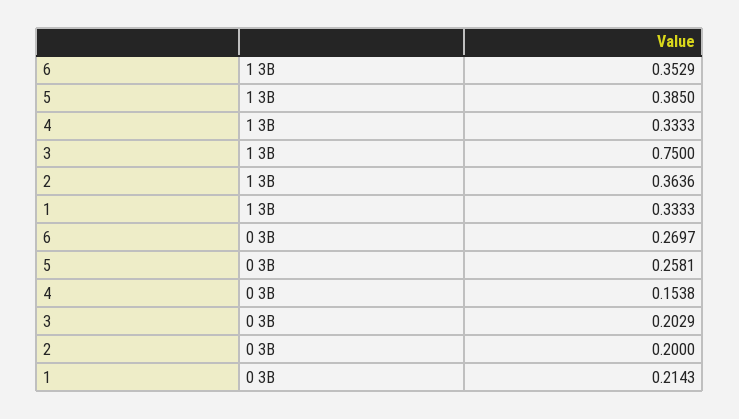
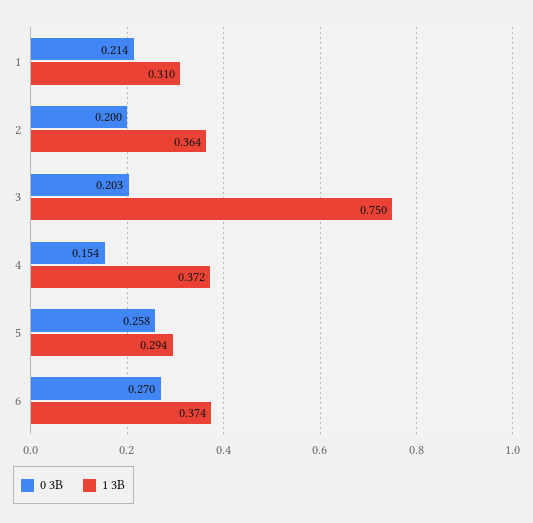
  {
    "1 3B": {
-     "6": 0.3529,
+     "6": 0.374,
-     "5": 0.385,
+     "5": 0.294,
-     "4": 0.3333,
+     "4": 0.372,
      "3": 0.75,
      "2": 0.3636,
-     "1": 0.3333
+     "1": 0.31
    },
    "0 3B": {
      "6": 0.2697,
      "5": 0.2581,
      "4": 0.1538,
      "3": 0.2029,
      "2": 0.2,
      "1": 0.2143
    }
  }

